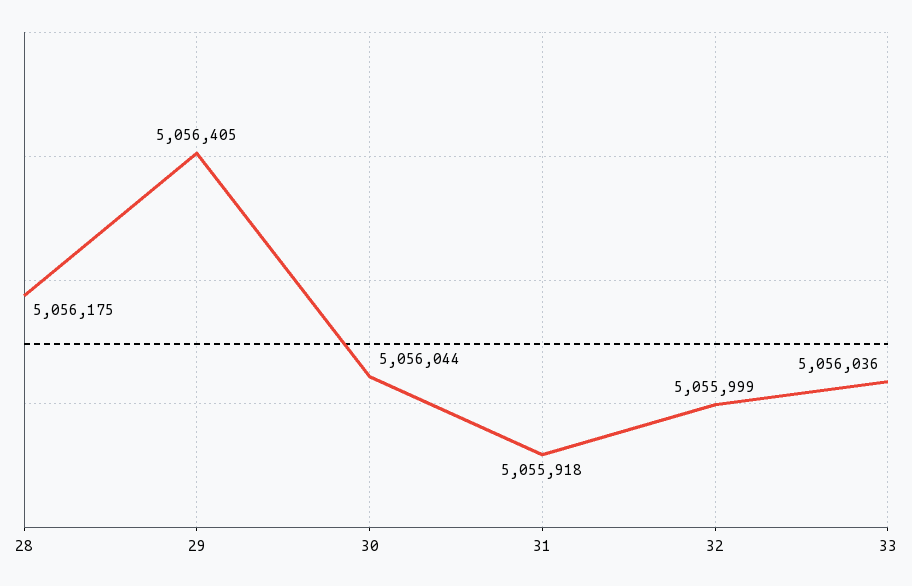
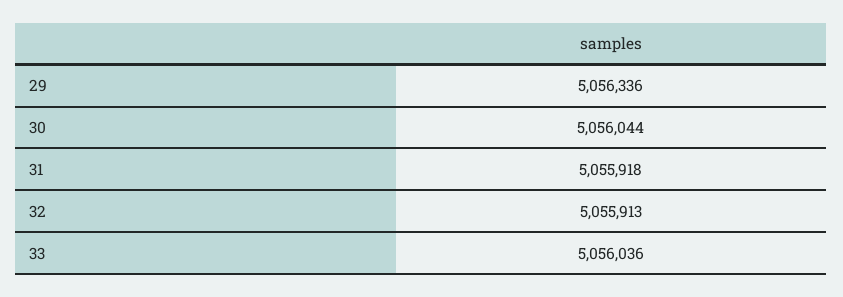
  {
-   "28": 5056175,
-   "29": 5056405,
+   "29": 5056336,
    "30": 5056044,
    "31": 5055918,
-   "32": 5055999,
+   "32": 5055913,
    "33": 5056036
  }

